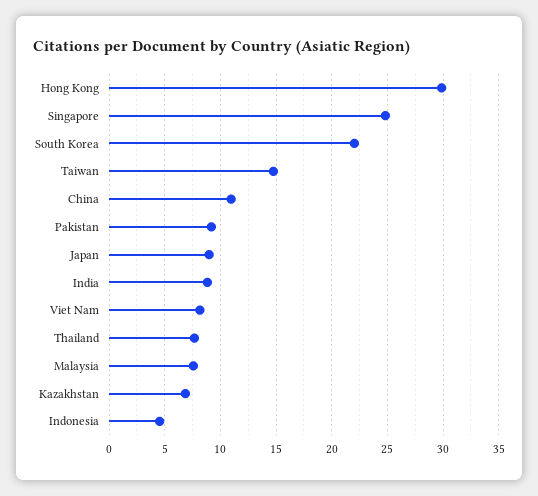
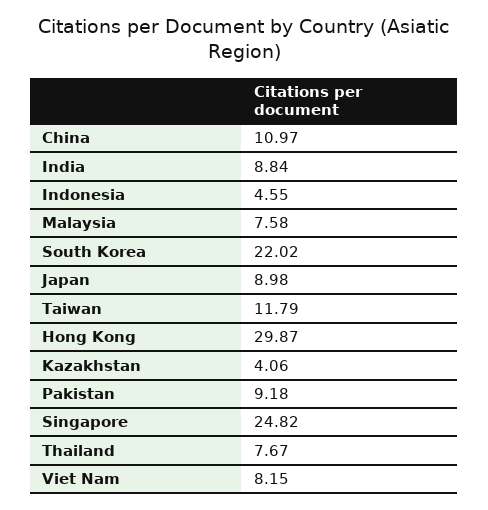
  {
    "Hong Kong": 29.87,
    "Singapore": 24.82,
    "South Korea": 22.02,
-   "Taiwan": 15,
+   "Taiwan": 11.79,
    "China": 10.97,
    "Pakistan": 9.18,
    "Japan": 8.98,
    "India": 8.84,
    "Viet Nam": 8.15,
    "Thailand": 7.67,
    "Malaysia": 7.58,
-   "Kazakhstan": 7,
+   "Kazakhstan": 4.06,
    "Indonesia": 4.55
  }

